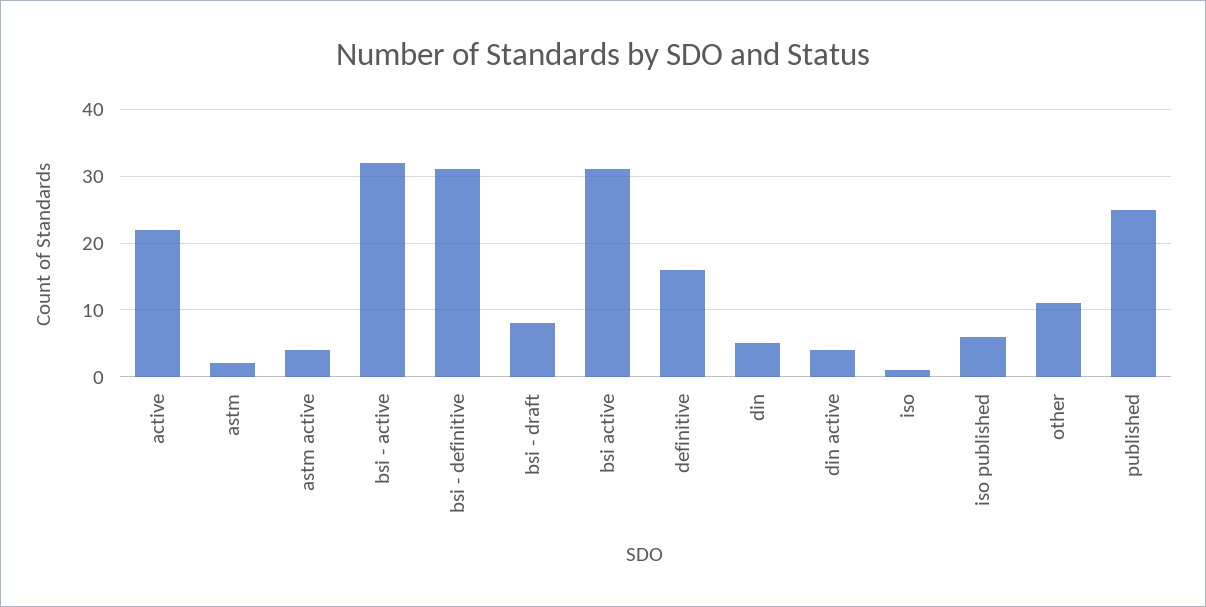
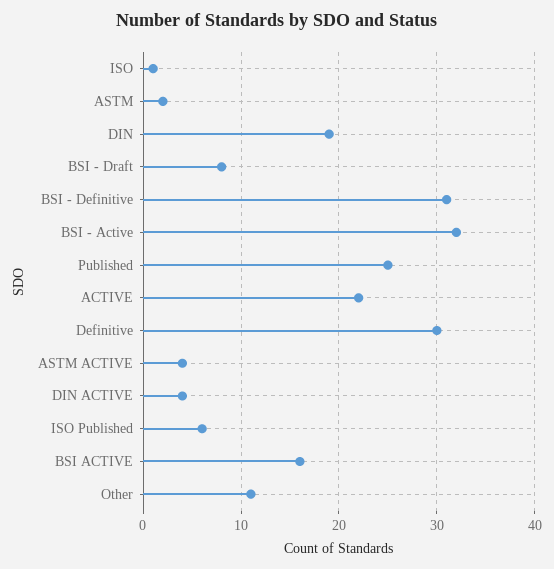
  {
    "active": 22,
    "astm": 2,
    "astm active": 4,
    "bsi - active": 32,
    "bsi - definitive": 31,
    "bsi - draft": 8,
-   "bsi active": 31,
+   "bsi active": 16,
-   "definitive": 16,
+   "definitive": 30,
-   "din": 5,
+   "din": 19,
    "din active": 4,
    "iso": 1,
    "iso published": 6,
    "other": 11,
    "published": 25
  }

